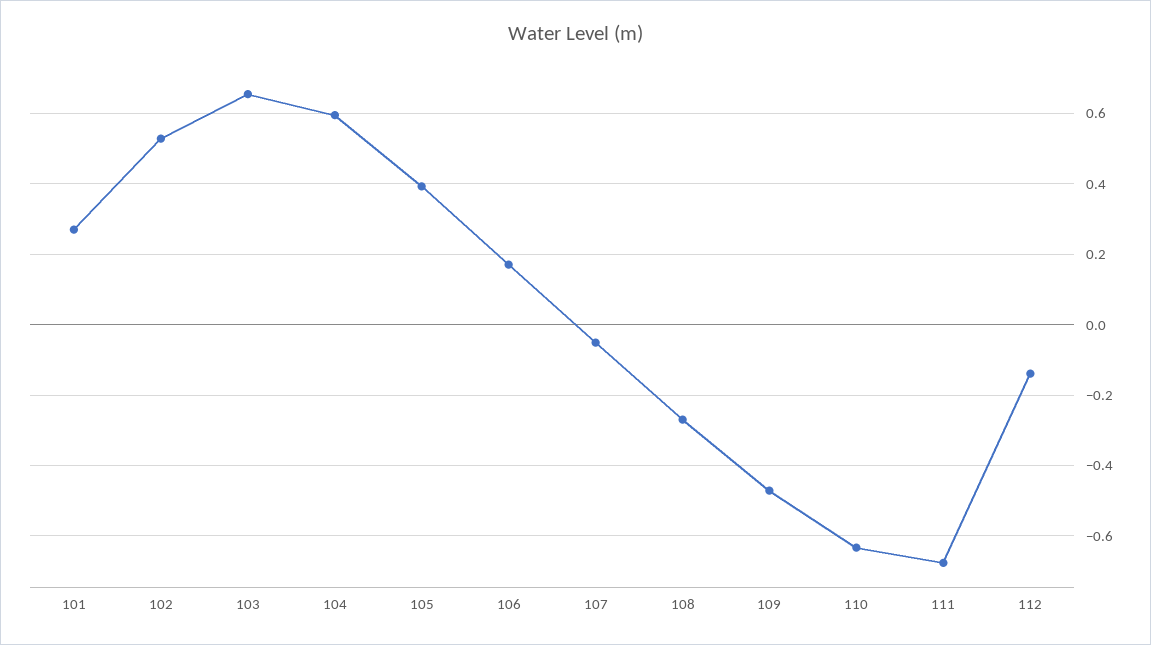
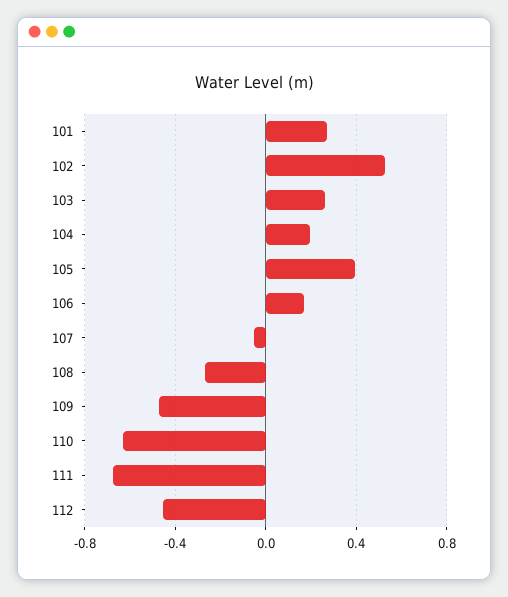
  {
    "101": 0.28,
    "102": 0.52,
-   "103": 0.66,
+   "103": 0.25,
-   "104": 0.6,
+   "104": 0.2,
    "105": 0.4,
    "106": 0.18,
    "107": -0.06,
    "108": -0.28,
    "109": -0.48,
    "110": -0.64,
    "111": -0.68,
-   "112": -0.14
+   "112": -0.45
  }

